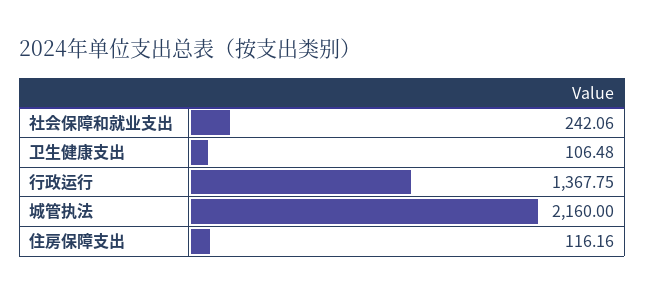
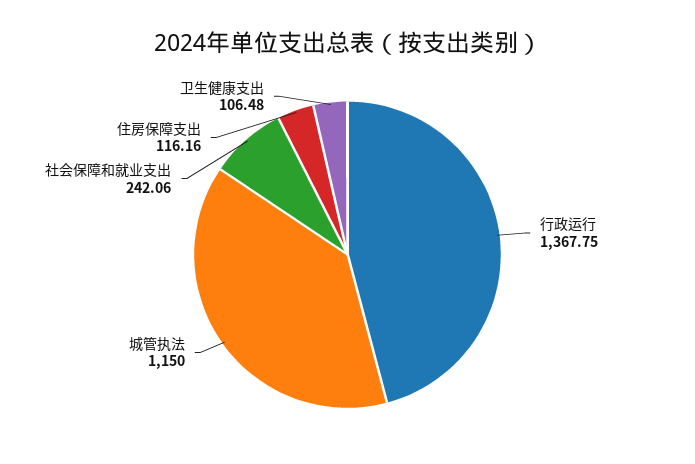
  {
    "社会保障和就业支出": 242.06,
    "卫生健康支出": 106.48,
    "行政运行": 1367.75,
-   "城管执法": 2160,
+   "城管执法": 1150,
    "住房保障支出": 116.16
  }

